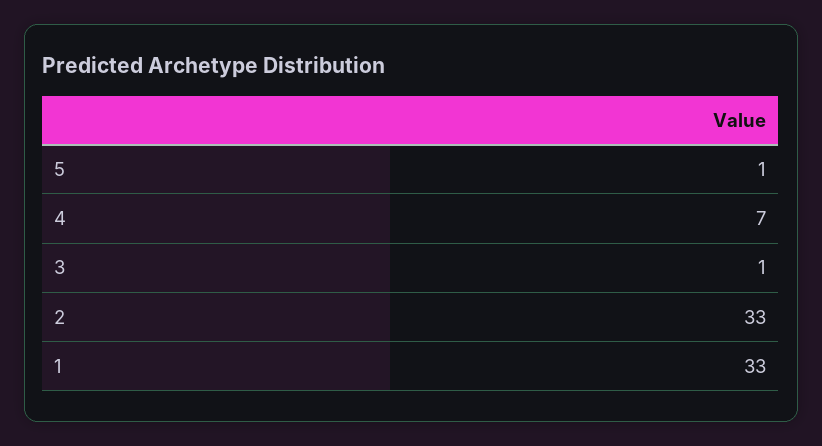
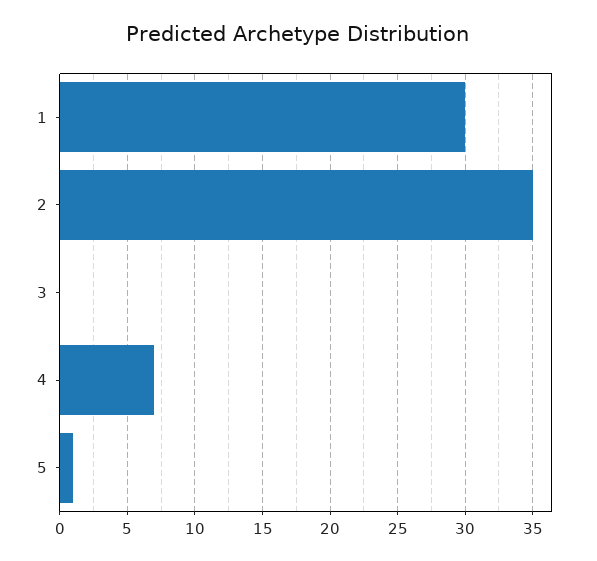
  {
    "5": 1,
    "4": 7,
-   "3": 1,
+   "3": 0,
-   "2": 33,
+   "2": 35,
-   "1": 33
+   "1": 30
  }

